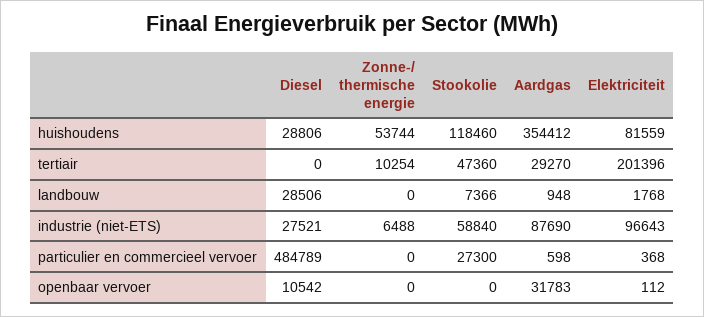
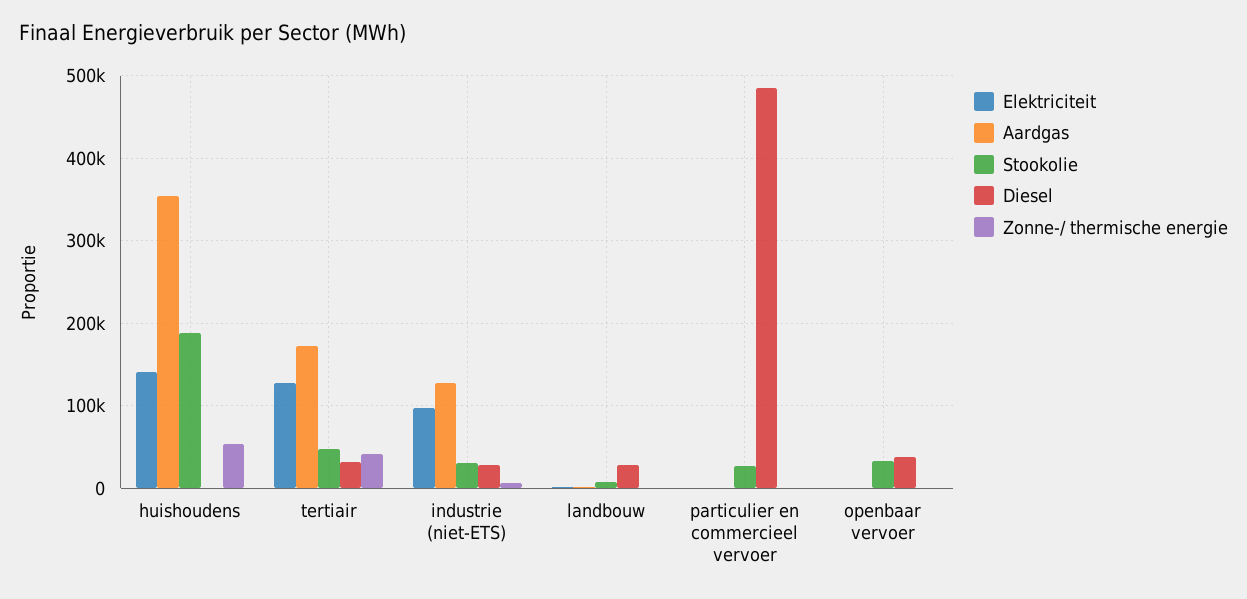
  {
    "Diesel": {
-     "huishoudens": 28806,
+     "huishoudens": 0,
-     "tertiair": 0,
+     "tertiair": 30000,
      "landbouw": 28506,
      "industrie (niet-ETS)": 27521,
      "particulier en commercieel vervoer": 484789,
-     "openbaar vervoer": 10542
+     "openbaar vervoer": 40000
    },
    "Zonne-/ thermische energie": {
      "huishoudens": 53744,
-     "tertiair": 10254,
+     "tertiair": 40000,
      "landbouw": 0,
      "industrie (niet-ETS)": 6488,
      "particulier en commercieel vervoer": 0,
      "openbaar vervoer": 0
    },
    "Stookolie": {
-     "huishoudens": 118460,
+     "huishoudens": 190000,
      "tertiair": 47360,
      "landbouw": 7366,
-     "industrie (niet-ETS)": 58840,
+     "industrie (niet-ETS)": 30000,
      "particulier en commercieel vervoer": 27300,
-     "openbaar vervoer": 0
+     "openbaar vervoer": 30000
    },
    "Aardgas": {
      "huishoudens": 354412,
-     "tertiair": 29270,
+     "tertiair": 170000,
      "landbouw": 948,
-     "industrie (niet-ETS)": 87690,
+     "industrie (niet-ETS)": 130000,
      "particulier en commercieel vervoer": 598,
-     "openbaar vervoer": 31783
+     "openbaar vervoer": 0
    },
    "Elektriciteit": {
-     "huishoudens": 81559,
+     "huishoudens": 140000,
-     "tertiair": 201396,
+     "tertiair": 130000,
      "landbouw": 1768,
      "industrie (niet-ETS)": 96643,
      "particulier en commercieel vervoer": 368,
      "openbaar vervoer": 112
    }
  }

